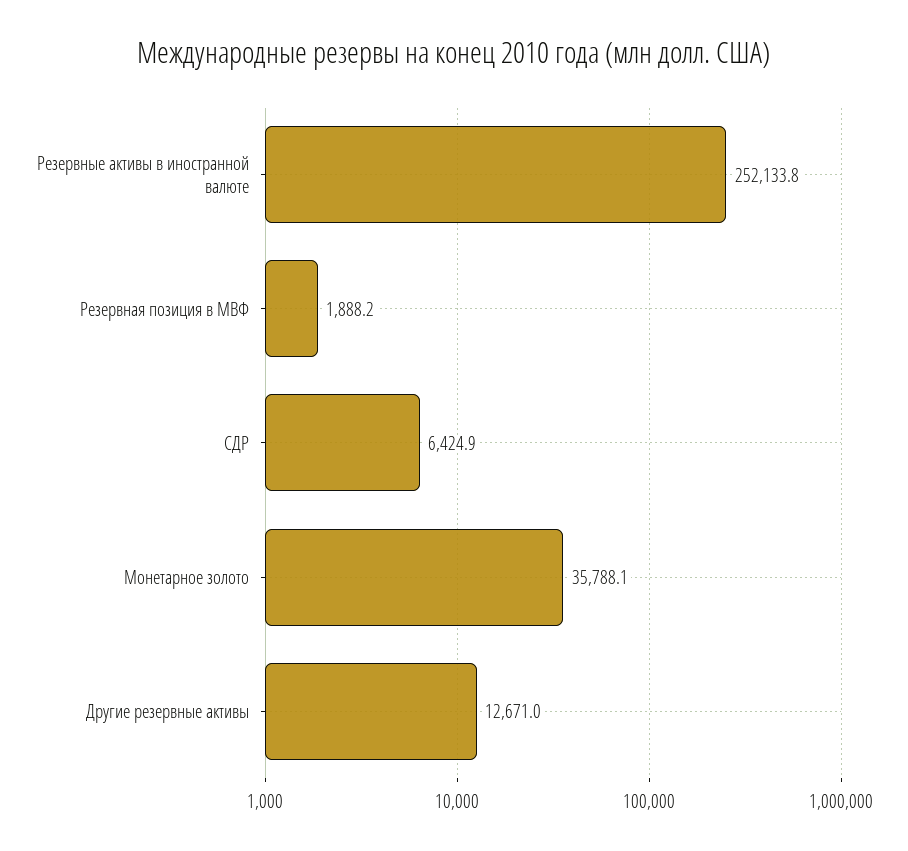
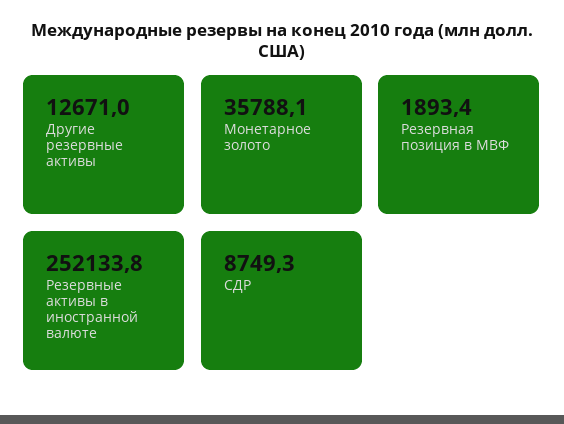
  {
    "Резервные активы в иностранной валюте": 252133.8,
-   "Резервная позиция в МВФ": 1888.2,
+   "Резервная позиция в МВФ": 1893.4,
-   "СДР": 6424.9,
+   "СДР": 8749.3,
    "Монетарное золото": 35788.1,
    "Другие резервные активы": 12671
  }

